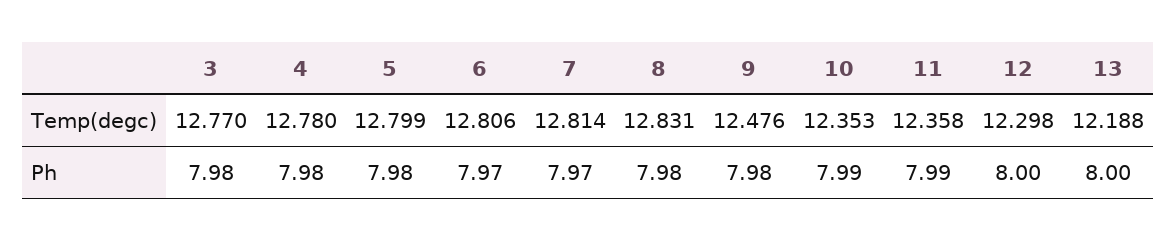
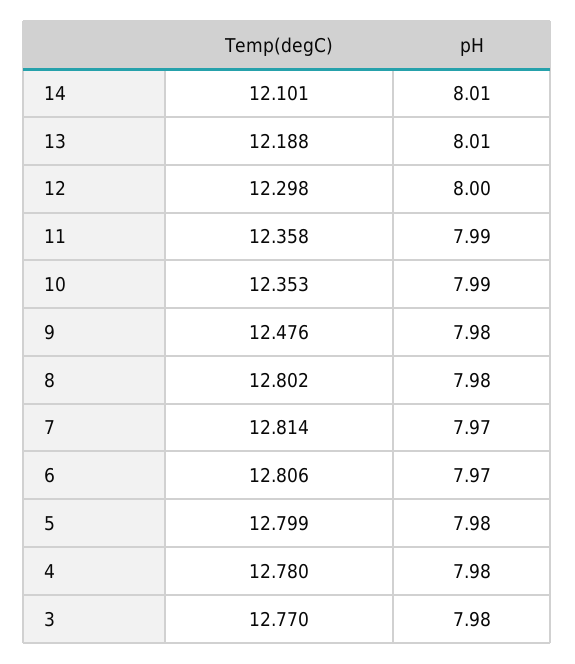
  {
    "3": {
      "Temp(degc)": 12.77,
      "Ph": 7.98
    },
    "4": {
      "Temp(degc)": 12.78,
      "Ph": 7.98
    },
    "5": {
      "Temp(degc)": 12.799,
      "Ph": 7.98
    },
    "6": {
      "Temp(degc)": 12.806,
      "Ph": 7.97
    },
    "7": {
      "Temp(degc)": 12.814,
      "Ph": 7.97
    },
    "8": {
-     "Temp(degc)": 12.831,
+     "Temp(degc)": 12.802,
      "Ph": 7.98
    },
    "9": {
      "Temp(degc)": 12.476,
      "Ph": 7.98
    },
    "10": {
      "Temp(degc)": 12.353,
      "Ph": 7.99
    },
    "11": {
      "Temp(degc)": 12.358,
      "Ph": 7.99
    },
    "12": {
      "Temp(degc)": 12.298,
      "Ph": 8
    },
    "13": {
      "Temp(degc)": 12.188,
-     "Ph": 8
+     "Ph": 8.01
-   }
+   },
+   "14": {
+     "Temp(degc)": 12.101,
+     "Ph": 8.01
+   }
  }

